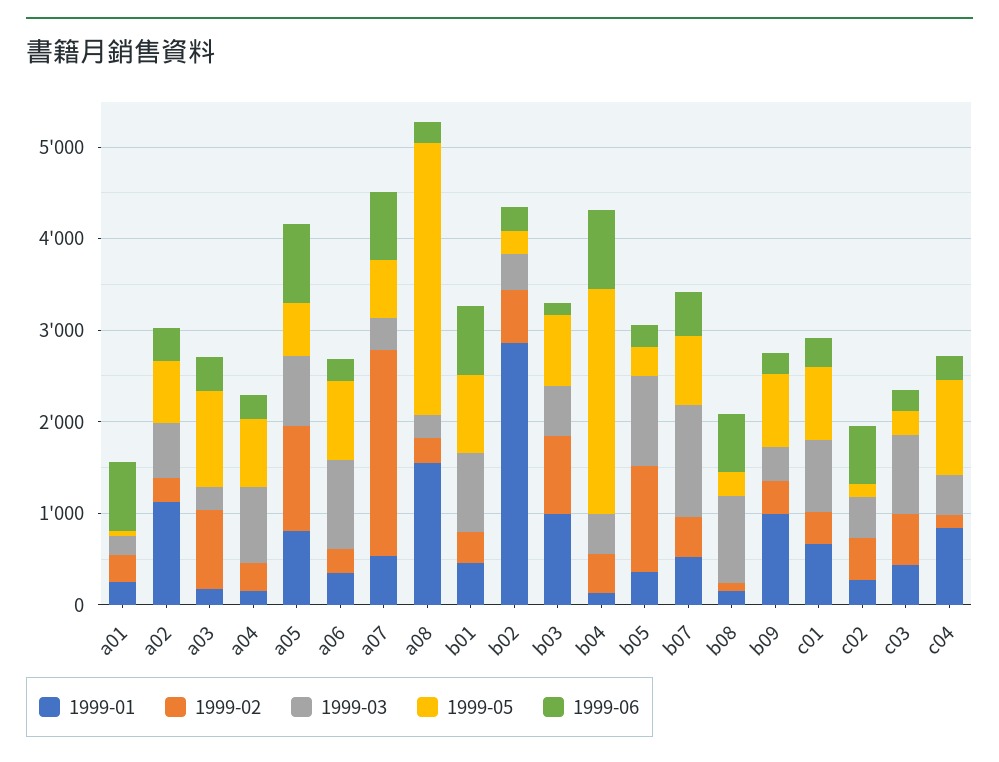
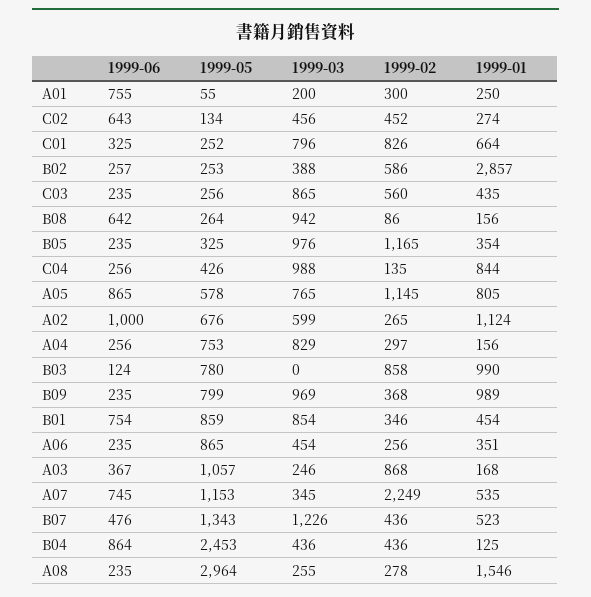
  {
    "1999-01": {
      "a01": 250,
      "a02": 1124,
      "a03": 168,
      "a04": 156,
      "a05": 805,
      "a06": 351,
      "a07": 535,
      "a08": 1546,
      "b01": 454,
      "b02": 2857,
      "b03": 990,
      "b04": 125,
      "b05": 354,
      "b07": 523,
      "b08": 156,
      "b09": 989,
      "c01": 664,
      "c02": 274,
      "c03": 435,
      "c04": 844
    },
    "1999-02": {
      "a01": 300,
      "a02": 265,
      "a03": 868,
      "a04": 297,
      "a05": 1145,
      "a06": 256,
      "a07": 2249,
      "a08": 278,
      "b01": 346,
      "b02": 586,
      "b03": 858,
      "b04": 436,
      "b05": 1165,
      "b07": 436,
      "b08": 86,
      "b09": 368,
-     "c01": 400,
+     "c01": 826,
      "c02": 452,
      "c03": 560,
      "c04": 135
    },
    "1999-03": {
      "a01": 200,
      "a02": 599,
      "a03": 246,
      "a04": 829,
      "a05": 765,
-     "a06": 1000,
+     "a06": 454,
      "a07": 345,
      "a08": 255,
      "b01": 854,
      "b02": 388,
-     "b03": 600,
+     "b03": 0,
      "b04": 436,
      "b05": 976,
      "b07": 1226,
      "b08": 942,
-     "b09": 400,
+     "b09": 969,
      "c01": 796,
      "c02": 456,
      "c03": 865,
-     "c04": 400
+     "c04": 988
    },
    "1999-05": {
      "a01": 55,
      "a02": 676,
      "a03": 1057,
      "a04": 753,
      "a05": 578,
      "a06": 865,
-     "a07": 600,
+     "a07": 1153,
      "a08": 2964,
      "b01": 859,
      "b02": 253,
      "b03": 780,
      "b04": 2453,
      "b05": 325,
-     "b07": 800,
+     "b07": 1343,
      "b08": 264,
      "b09": 799,
-     "c01": 800,
+     "c01": 252,
      "c02": 134,
      "c03": 256,
-     "c04": 1000
+     "c04": 426
    },
    "1999-06": {
      "a01": 755,
-     "a02": 400,
+     "a02": 1000,
      "a03": 367,
      "a04": 256,
      "a05": 865,
      "a06": 235,
      "a07": 745,
      "a08": 235,
      "b01": 754,
      "b02": 257,
      "b03": 124,
      "b04": 864,
      "b05": 235,
      "b07": 476,
      "b08": 642,
      "b09": 235,
      "c01": 325,
      "c02": 643,
      "c03": 235,
      "c04": 256
    }
  }

